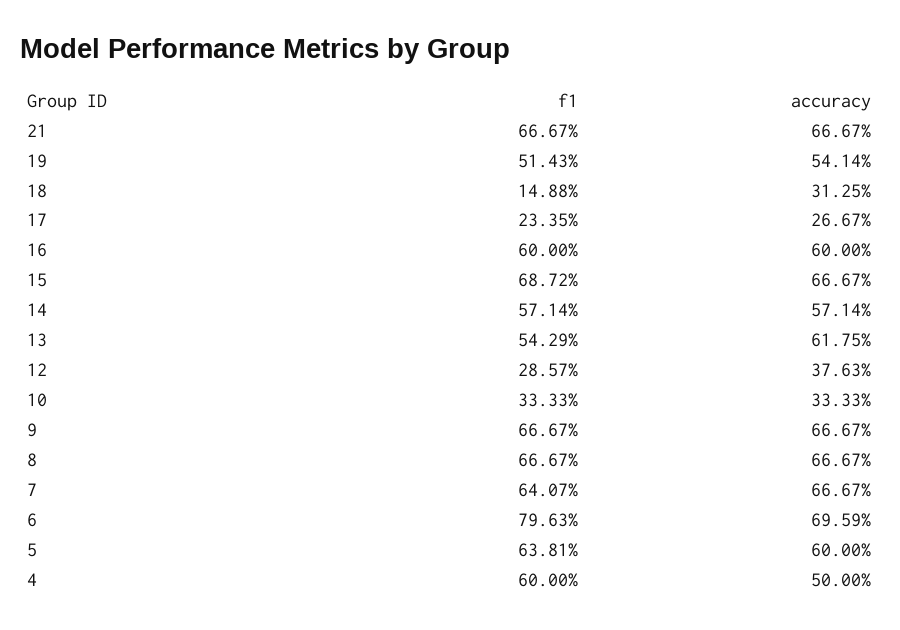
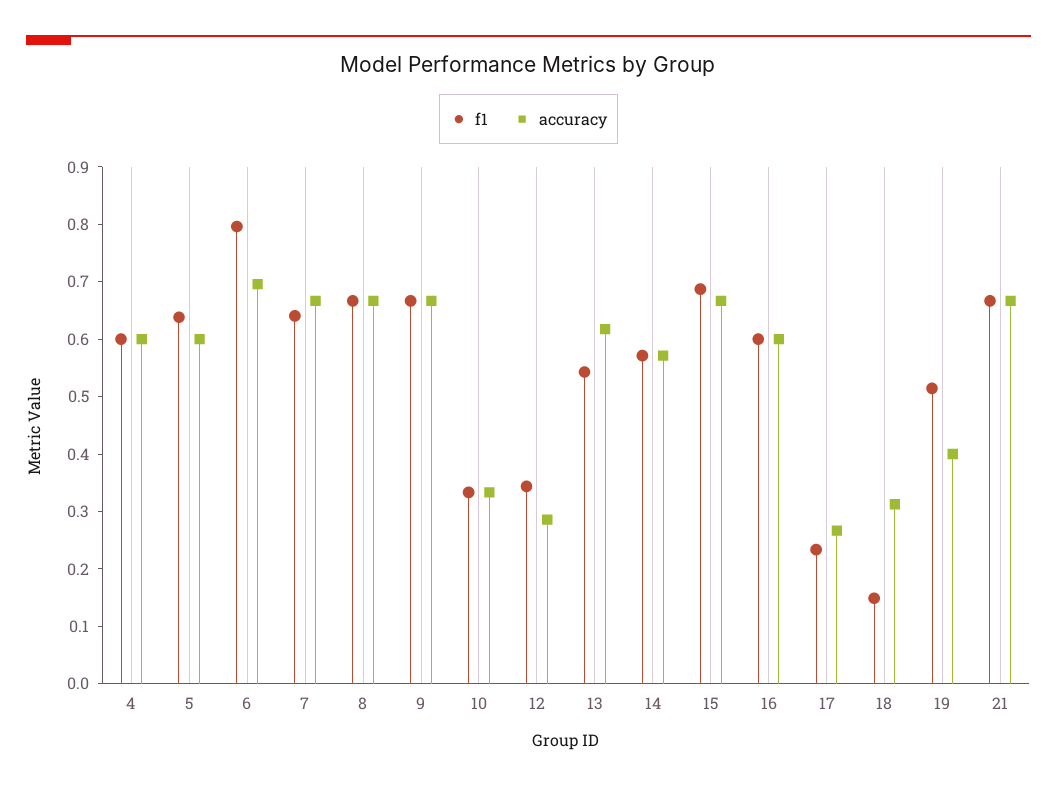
  {
    "f1": {
      "21": 0.6667,
      "19": 0.5143,
      "18": 0.1488,
      "17": 0.2335,
      "16": 0.6,
      "15": 0.6872,
      "14": 0.5714,
      "13": 0.5429,
-     "12": 0.2857,
+     "12": 0.34,
      "10": 0.3333,
      "9": 0.6667,
      "8": 0.6667,
      "7": 0.6407,
      "6": 0.7963,
      "5": 0.6381,
      "4": 0.6
    },
    "accuracy": {
      "21": 0.6667,
-     "19": 0.5414,
+     "19": 0.4,
      "18": 0.3125,
      "17": 0.2667,
      "16": 0.6,
      "15": 0.6667,
      "14": 0.5714,
      "13": 0.6175,
-     "12": 0.3763,
+     "12": 0.28,
      "10": 0.3333,
      "9": 0.6667,
      "8": 0.6667,
      "7": 0.6667,
      "6": 0.6959,
      "5": 0.6,
-     "4": 0.5
+     "4": 0.6
    }
  }

